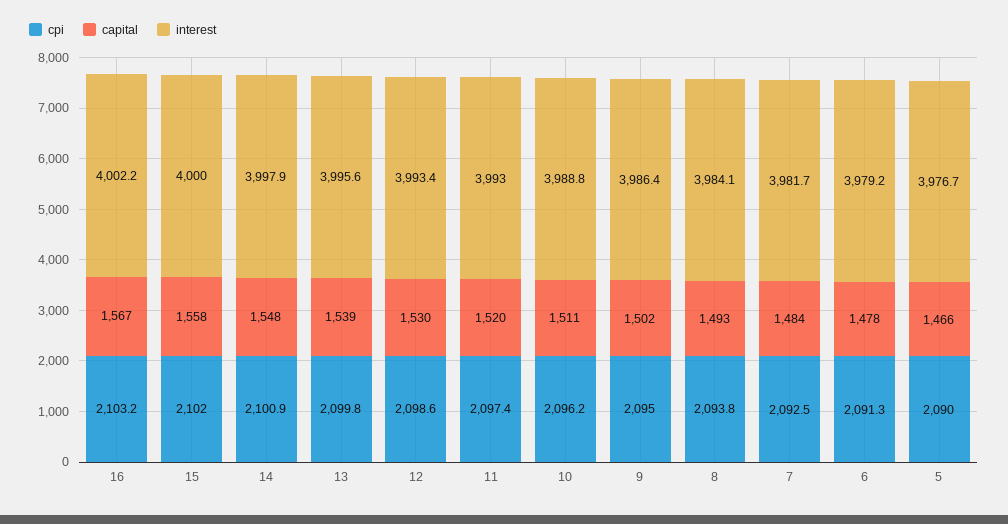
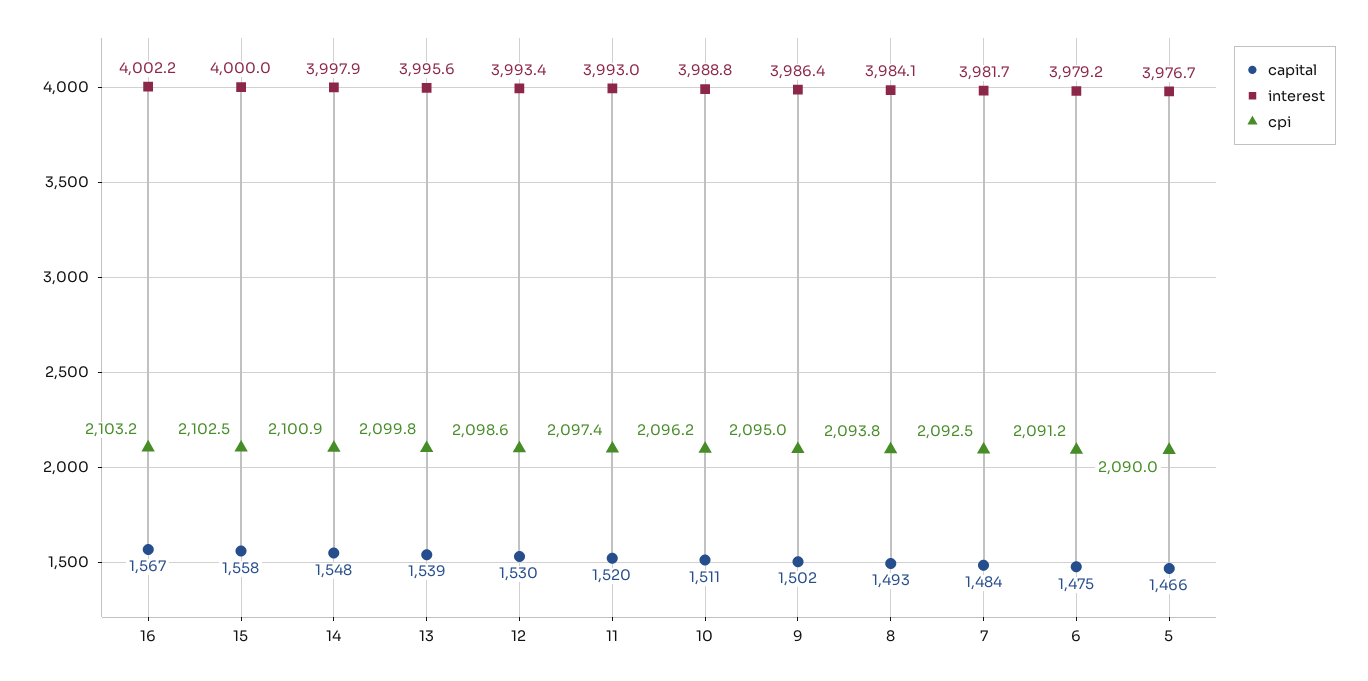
  {
    "cpi": {
      "16": 2103.2,
-     "15": 2102,
+     "15": 2102.5,
      "14": 2100.9,
      "13": 2099.8,
      "12": 2098.6,
      "11": 2097.4,
      "10": 2096.2,
      "9": 2095,
      "8": 2093.8,
      "7": 2092.5,
-     "6": 2091.3,
+     "6": 2091.2,
      "5": 2090
    },
    "capital": {
      "16": 1567,
      "15": 1558,
      "14": 1548,
      "13": 1539,
      "12": 1530,
      "11": 1520,
      "10": 1511,
      "9": 1502,
      "8": 1493,
      "7": 1484,
-     "6": 1478,
+     "6": 1475,
      "5": 1466
    },
    "interest": {
      "16": 4002.2,
      "15": 4000,
      "14": 3997.9,
      "13": 3995.6,
      "12": 3993.4,
      "11": 3993,
      "10": 3988.8,
      "9": 3986.4,
      "8": 3984.1,
      "7": 3981.7,
      "6": 3979.2,
      "5": 3976.7
    }
  }

